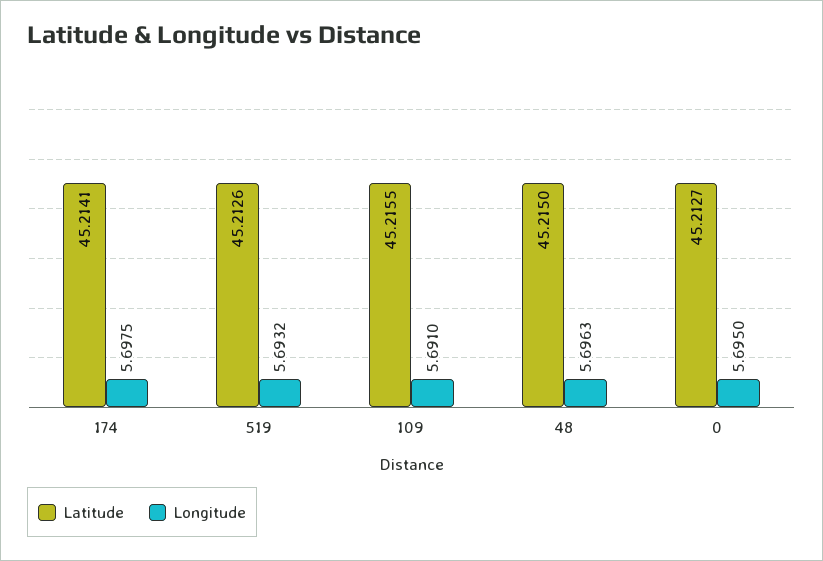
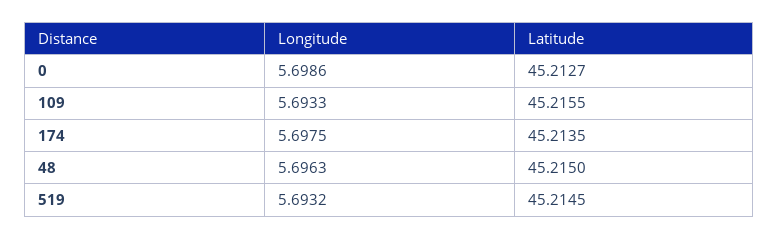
  {
    "Latitude": {
-     "174": 45.2141,
+     "174": 45.2135,
-     "519": 45.2126,
+     "519": 45.2145,
      "109": 45.2155,
      "48": 45.215,
      "0": 45.2127
    },
    "Longitude": {
      "174": 5.6975,
      "519": 5.6932,
-     "109": 5.691,
+     "109": 5.6933,
      "48": 5.6963,
-     "0": 5.695
+     "0": 5.6986
    }
  }

